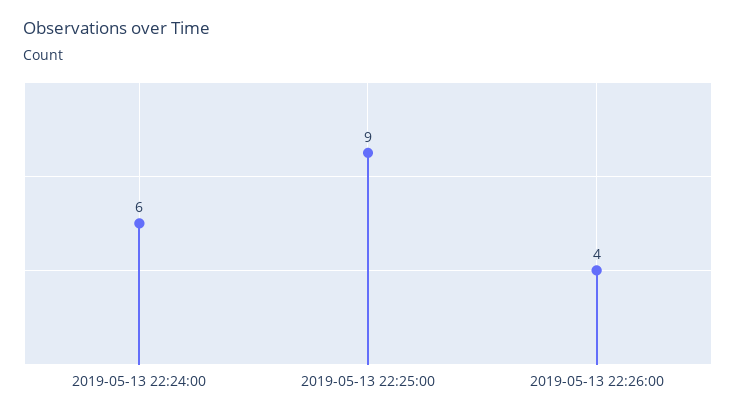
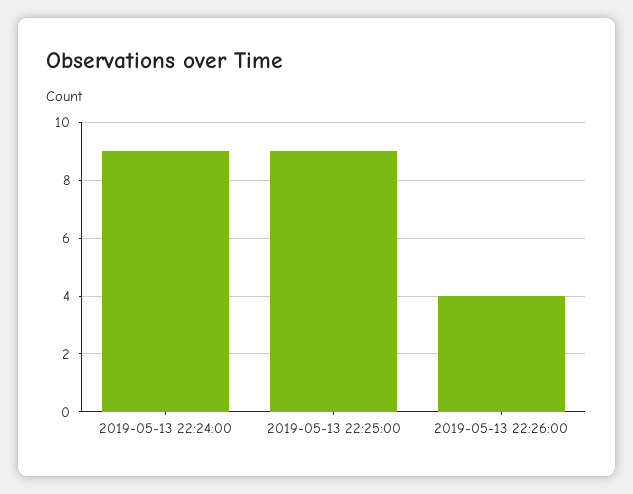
  {
-   "2019-05-13 22:24:00": 6,
+   "2019-05-13 22:24:00": 9,
    "2019-05-13 22:25:00": 9,
    "2019-05-13 22:26:00": 4
  }

